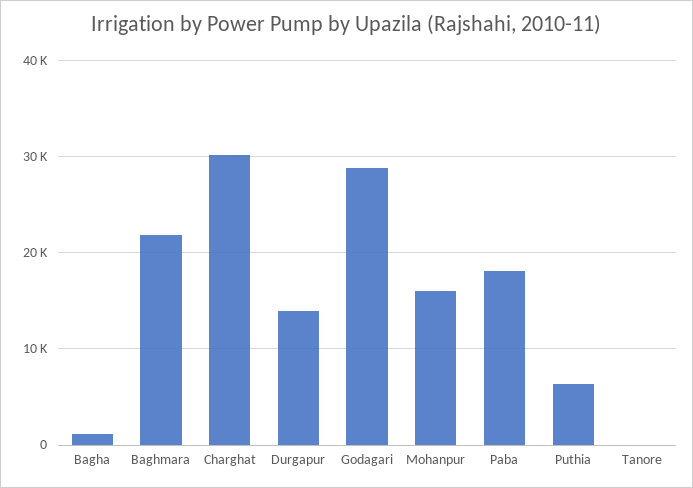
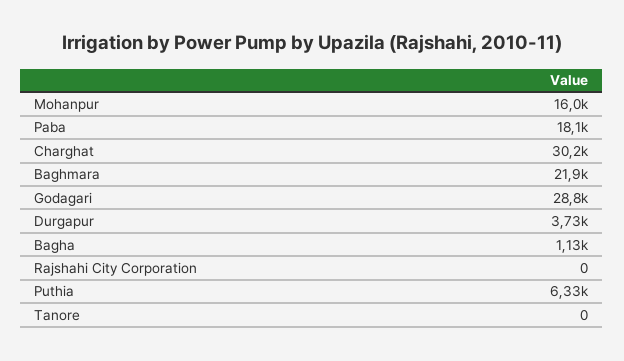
  {
    "Bagha": 1130,
    "Baghmara": 21900,
    "Charghat": 30200,
-   "Durgapur": 14000,
+   "Durgapur": 3730,
    "Godagari": 28800,
    "Mohanpur": 16000,
    "Paba": 18100,
    "Puthia": 6330,
-   "Tanore": 0
+   "Tanore": 0,
+   "Rajshahi City Corporation": 0
  }

